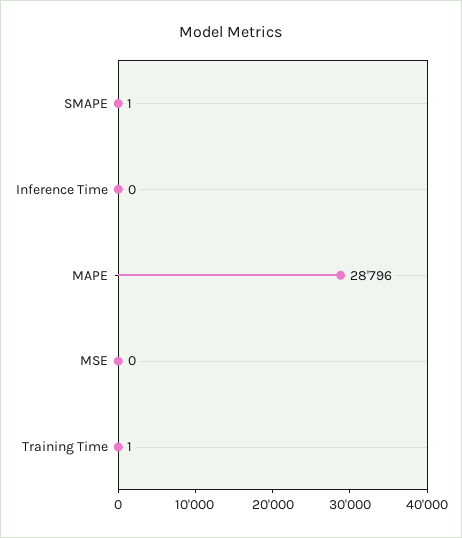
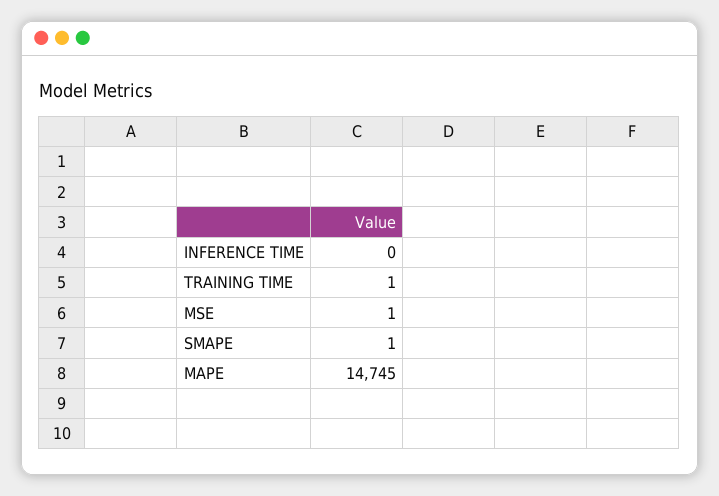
  {
    "SMAPE": 1,
    "Inference Time": 0,
-   "MAPE": 28796,
+   "MAPE": 14745,
-   "MSE": 0,
+   "MSE": 1,
    "Training Time": 1
  }

